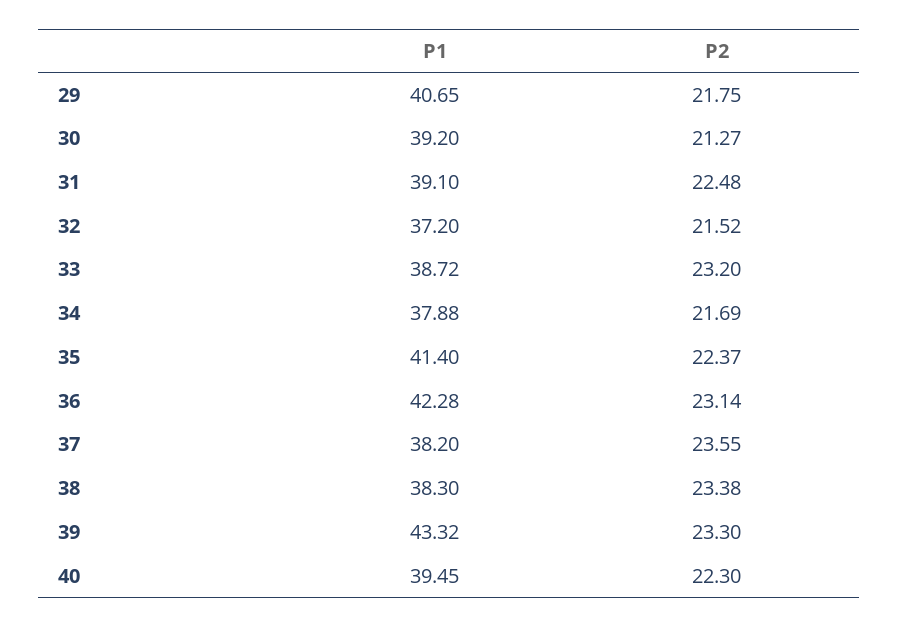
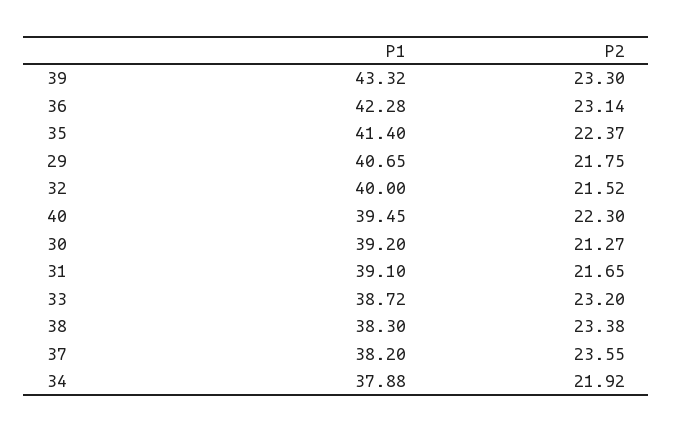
  {
    "P1": {
      "29": 40.65,
      "30": 39.2,
      "31": 39.1,
-     "32": 37.2,
+     "32": 40,
      "33": 38.72,
      "34": 37.88,
      "35": 41.4,
      "36": 42.28,
      "37": 38.2,
      "38": 38.3,
      "39": 43.32,
      "40": 39.45
    },
    "P2": {
      "29": 21.75,
      "30": 21.27,
-     "31": 22.48,
+     "31": 21.65,
      "32": 21.52,
      "33": 23.2,
-     "34": 21.69,
+     "34": 21.92,
      "35": 22.37,
      "36": 23.14,
      "37": 23.55,
      "38": 23.38,
      "39": 23.3,
      "40": 22.3
    }
  }

